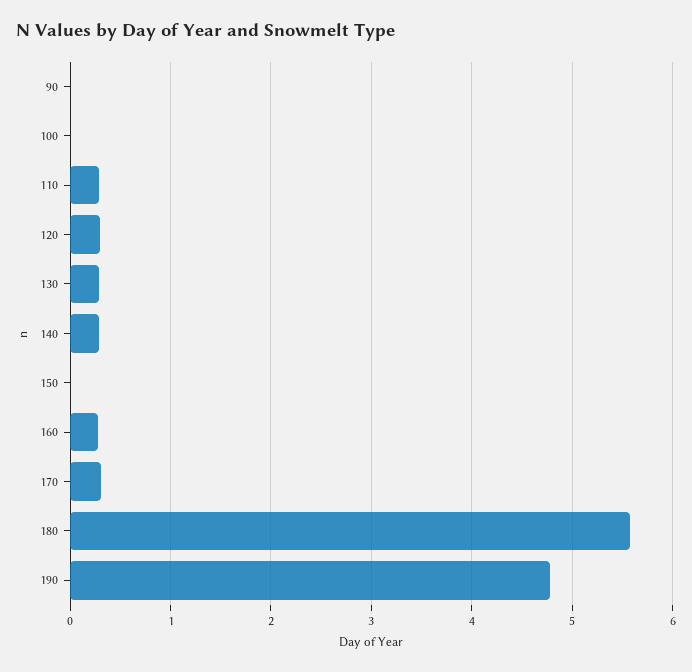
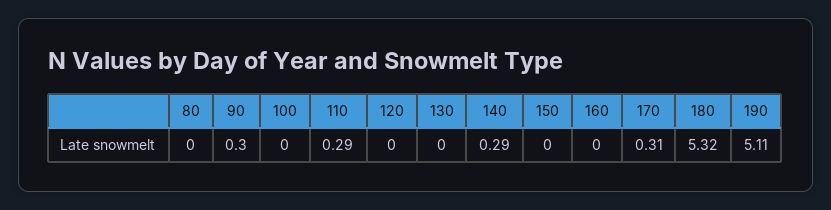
  {
-   "90": 0,
+   "90": 0.3,
    "100": 0,
    "110": 0.29,
-   "120": 0.3,
+   "120": 0,
-   "130": 0.3,
+   "130": 0,
    "140": 0.29,
    "150": 0,
-   "160": 0.3,
+   "160": 0,
    "170": 0.31,
-   "180": 5.6,
+   "180": 5.32,
-   "190": 4.8
+   "190": 5.11,
+   "80": 0
  }

